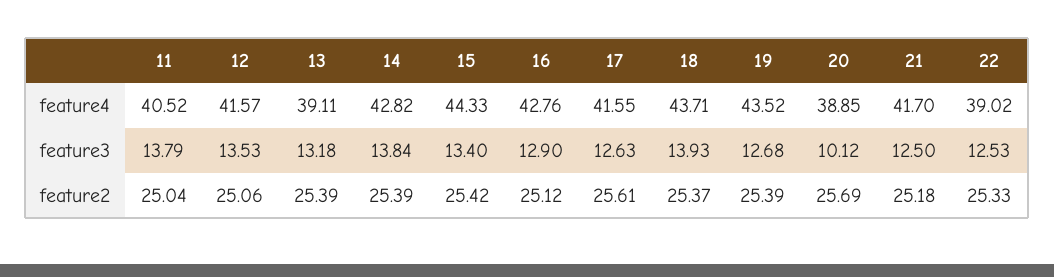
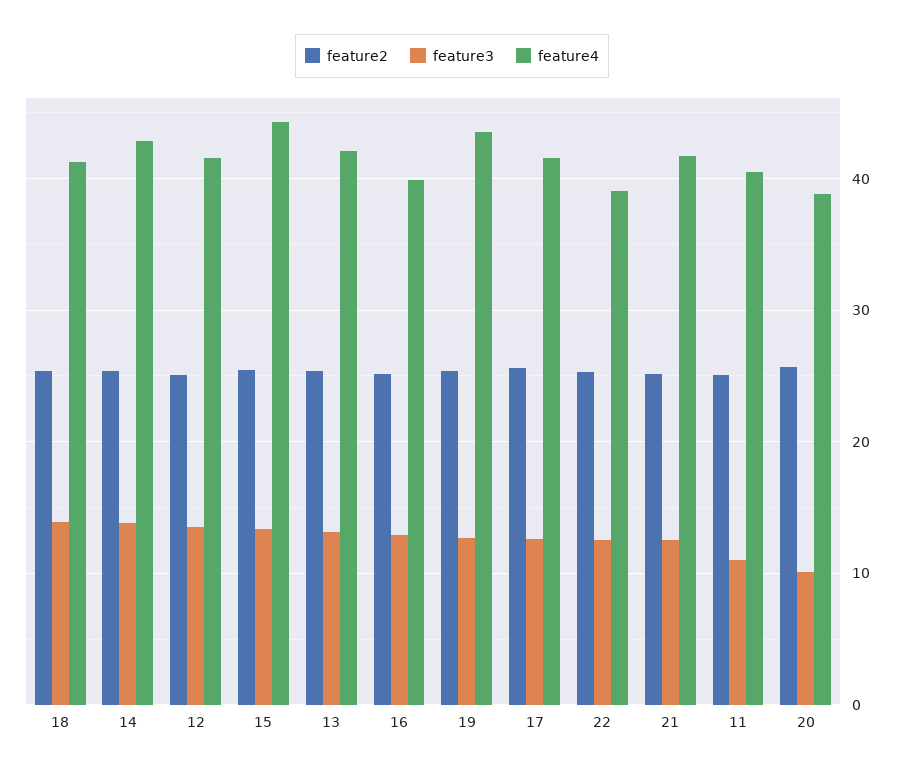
  {
    "feature4": {
      "11": 40.52,
      "12": 41.57,
-     "13": 39.11,
+     "13": 42,
      "14": 42.82,
      "15": 44.33,
-     "16": 42.76,
+     "16": 40,
      "17": 41.55,
-     "18": 43.71,
+     "18": 41,
      "19": 43.52,
      "20": 38.85,
      "21": 41.7,
      "22": 39.02
    },
    "feature3": {
-     "11": 13.79,
+     "11": 11,
      "12": 13.53,
      "13": 13.18,
      "14": 13.84,
      "15": 13.4,
      "16": 12.9,
      "17": 12.63,
      "18": 13.93,
      "19": 12.68,
      "20": 10.12,
      "21": 12.5,
      "22": 12.53
    },
    "feature2": {
      "11": 25.04,
      "12": 25.06,
      "13": 25.39,
      "14": 25.39,
      "15": 25.42,
      "16": 25.12,
      "17": 25.61,
      "18": 25.37,
      "19": 25.39,
      "20": 25.69,
      "21": 25.18,
      "22": 25.33
    }
  }

